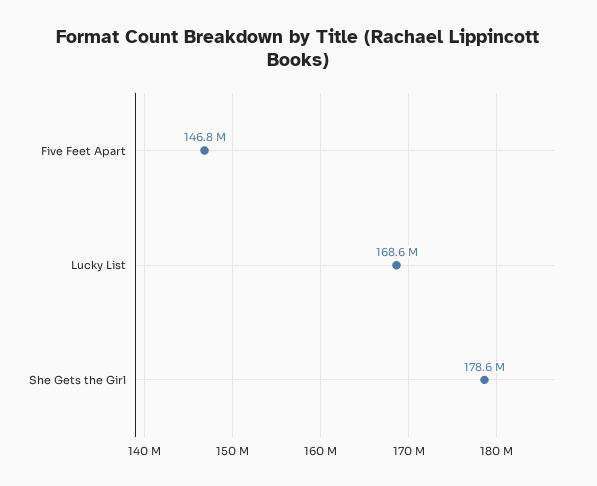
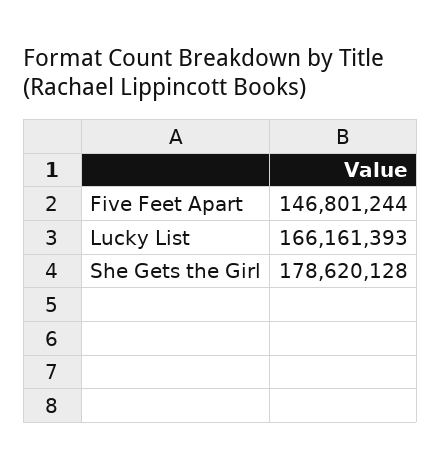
  {
    "Five Feet Apart": 146801244,
-   "Lucky List": 168600000,
+   "Lucky List": 166161393,
    "She Gets the Girl": 178620128
  }

